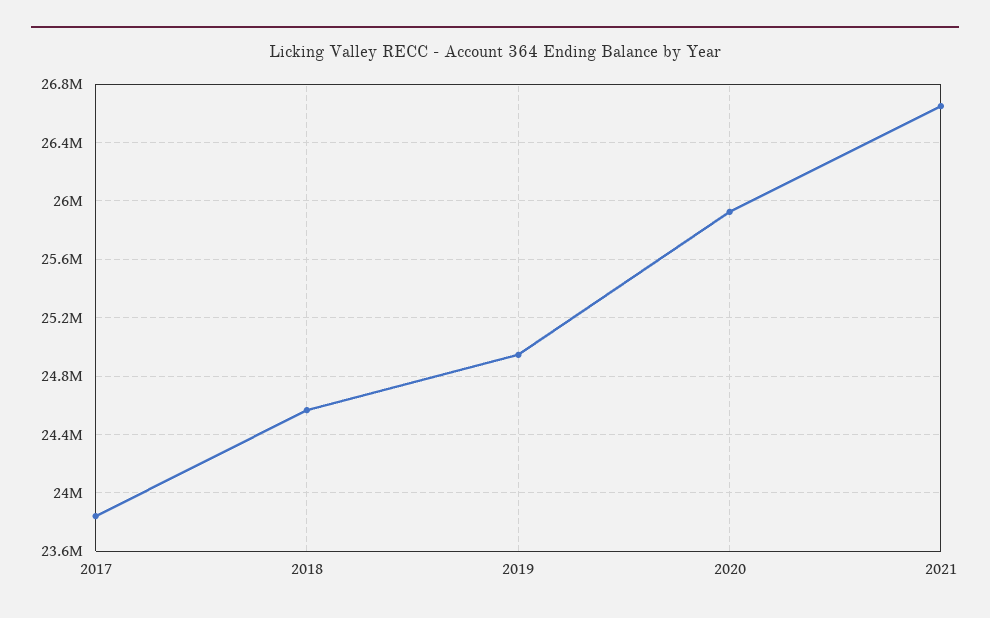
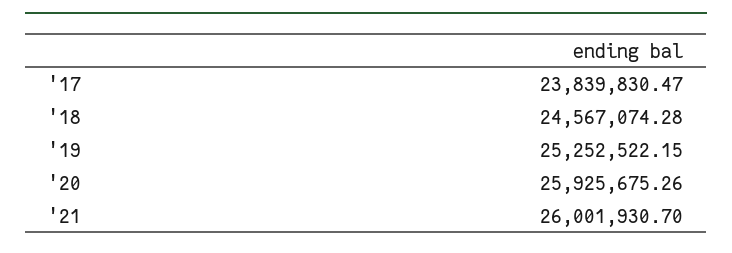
  {
    "2017": 23839830.47,
    "2018": 24567074.28,
-   "2019": 24950000,
+   "2019": 25252522.15,
    "2020": 25925675.26,
-   "2021": 26650000
+   "2021": 26001930.7
  }

